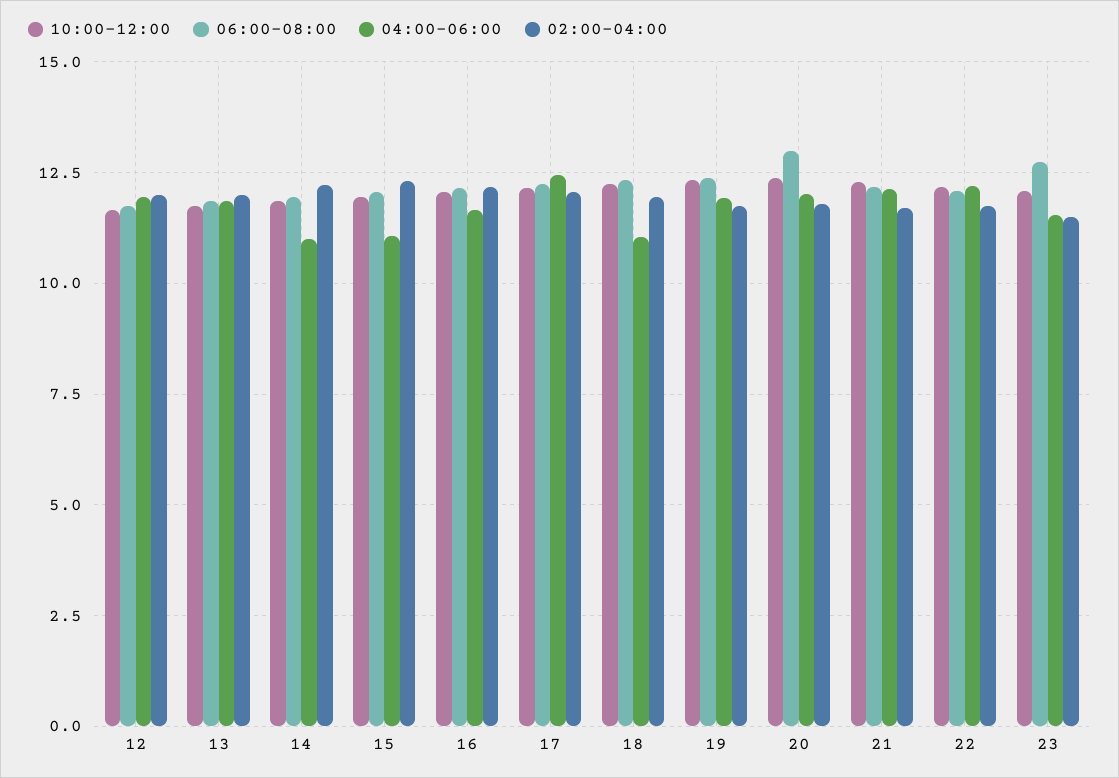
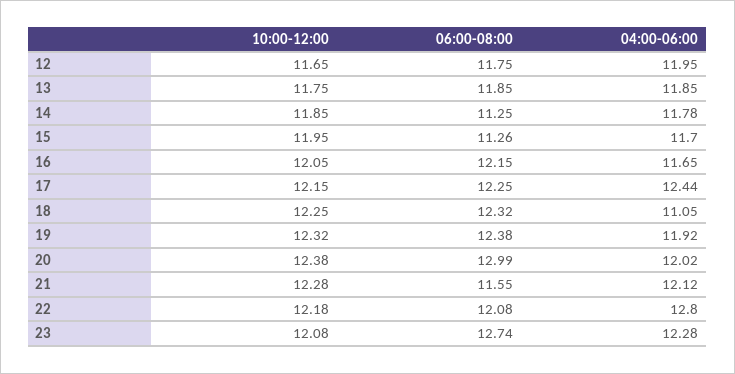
  {
    "10:00-12:00": {
      "12": 11.65,
      "13": 11.75,
      "14": 11.85,
      "15": 11.95,
      "16": 12.05,
      "17": 12.15,
      "18": 12.25,
      "19": 12.32,
      "20": 12.38,
      "21": 12.28,
      "22": 12.18,
      "23": 12.08
    },
    "06:00-08:00": {
      "12": 11.75,
      "13": 11.85,
-     "14": 12,
+     "14": 11.25,
-     "15": 12,
+     "15": 11.26,
      "16": 12.15,
      "17": 12.25,
      "18": 12.32,
      "19": 12.38,
      "20": 12.99,
-     "21": 12.25,
+     "21": 11.55,
      "22": 12.08,
      "23": 12.74
    },
    "04:00-06:00": {
      "12": 11.95,
      "13": 11.85,
-     "14": 11,
+     "14": 11.78,
-     "15": 11,
+     "15": 11.7,
      "16": 11.65,
      "17": 12.44,
      "18": 11.05,
      "19": 11.92,
      "20": 12.02,
      "21": 12.12,
-     "22": 12.25,
+     "22": 12.8,
-     "23": 11.5
+     "23": 12.28
-   },
+   }
-   "02:00-04:00": {
-     "12": 12,
-     "13": 12,
-     "14": 12.25,
-     "15": 12.25,
-     "16": 12.25,
-     "17": 12,
-     "18": 12,
-     "19": 11.75,
-     "20": 11.75,
-     "21": 11.75,
-     "22": 11.75,
-     "23": 11.5
-   }
  }

